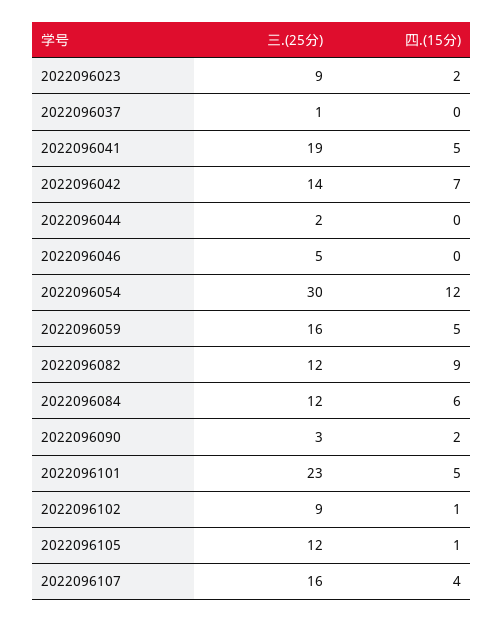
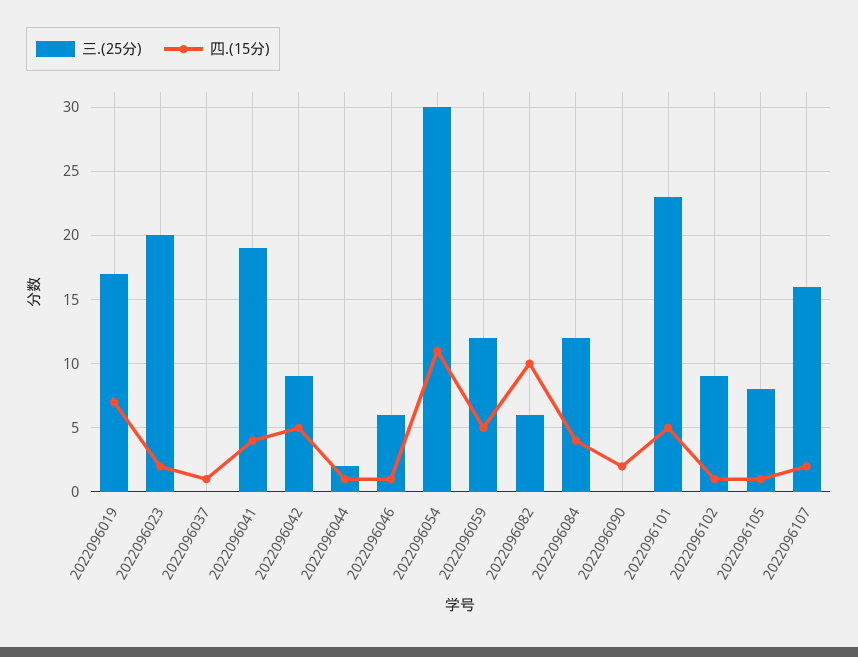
  {
    "三.(25分)": {
-     "2022096023": 9,
+     "2022096023": 20,
-     "2022096037": 1,
+     "2022096037": 0,
      "2022096041": 19,
-     "2022096042": 14,
+     "2022096042": 9,
      "2022096044": 2,
-     "2022096046": 5,
+     "2022096046": 6,
      "2022096054": 30,
-     "2022096059": 16,
+     "2022096059": 12,
-     "2022096082": 12,
+     "2022096082": 6,
      "2022096084": 12,
-     "2022096090": 3,
+     "2022096090": 0,
      "2022096101": 23,
      "2022096102": 9,
-     "2022096105": 12,
+     "2022096105": 8,
-     "2022096107": 16
+     "2022096107": 16,
+     "2022096019": 17
    },
    "四.(15分)": {
      "2022096023": 2,
-     "2022096037": 0,
+     "2022096037": 1,
-     "2022096041": 5,
+     "2022096041": 4,
-     "2022096042": 7,
+     "2022096042": 5,
-     "2022096044": 0,
+     "2022096044": 1,
-     "2022096046": 0,
+     "2022096046": 1,
-     "2022096054": 12,
+     "2022096054": 11,
      "2022096059": 5,
-     "2022096082": 9,
+     "2022096082": 10,
-     "2022096084": 6,
+     "2022096084": 4,
      "2022096090": 2,
      "2022096101": 5,
      "2022096102": 1,
      "2022096105": 1,
-     "2022096107": 4
+     "2022096107": 2,
+     "2022096019": 7
    }
  }

